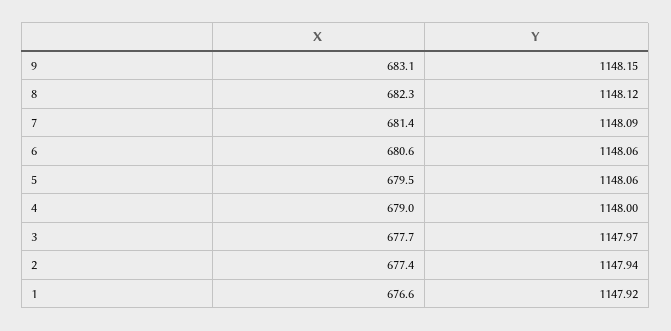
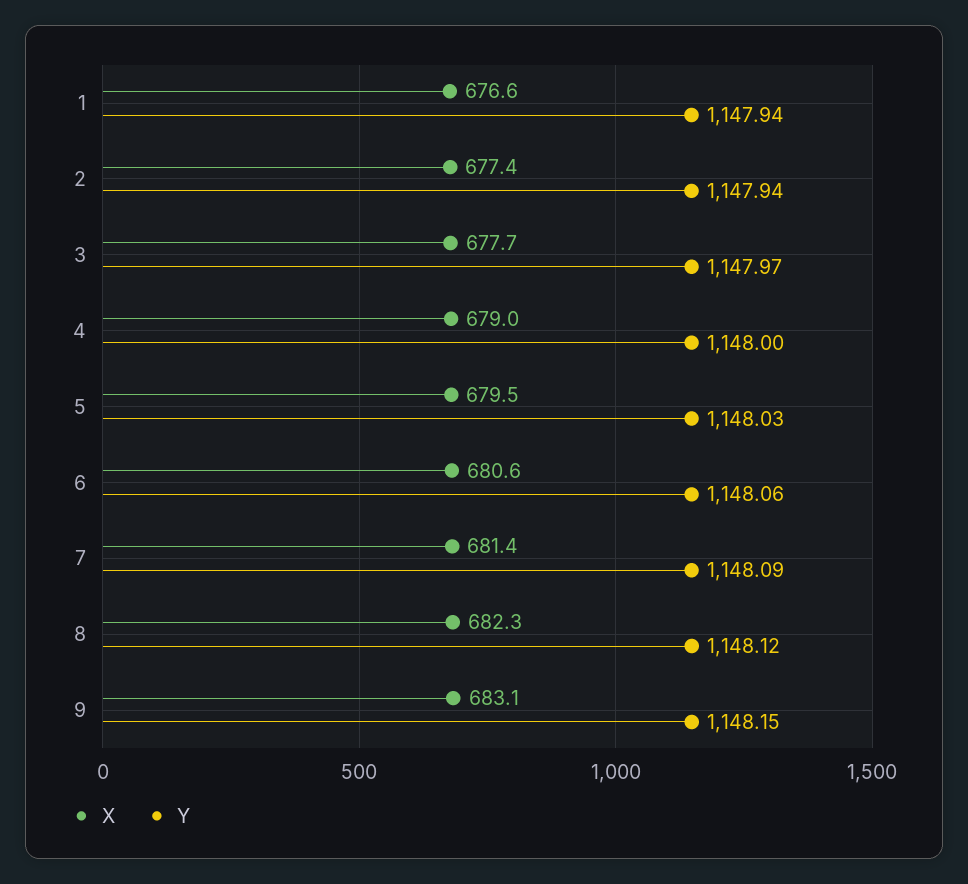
  {
    "X": {
      "9": 683.1,
      "8": 682.3,
      "7": 681.4,
      "6": 680.6,
      "5": 679.5,
      "4": 679,
      "3": 677.7,
      "2": 677.4,
      "1": 676.6
    },
    "Y": {
      "9": 1148.15,
      "8": 1148.12,
      "7": 1148.09,
      "6": 1148.06,
-     "5": 1148.06,
+     "5": 1148.03,
      "4": 1148,
      "3": 1147.97,
      "2": 1147.94,
-     "1": 1147.92
+     "1": 1147.94
    }
  }

